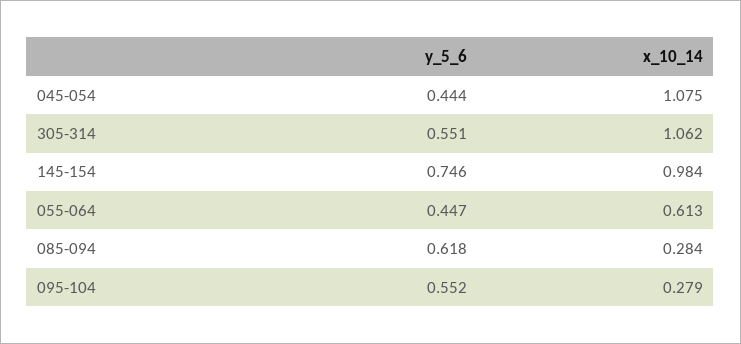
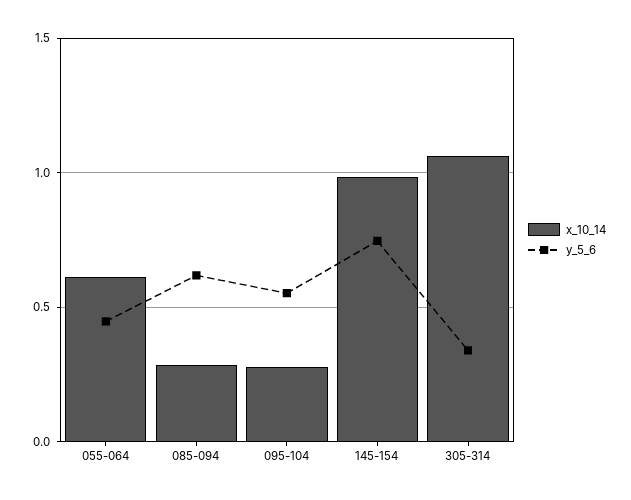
  {
    "y_5_6": {
-     "045-054": 0.444,
-     "305-314": 0.551,
+     "305-314": 0.35,
      "145-154": 0.746,
      "055-064": 0.447,
      "085-094": 0.618,
      "095-104": 0.552
    },
    "x_10_14": {
-     "045-054": 1.075,
      "305-314": 1.062,
      "145-154": 0.984,
      "055-064": 0.613,
      "085-094": 0.284,
      "095-104": 0.279
    }
  }

